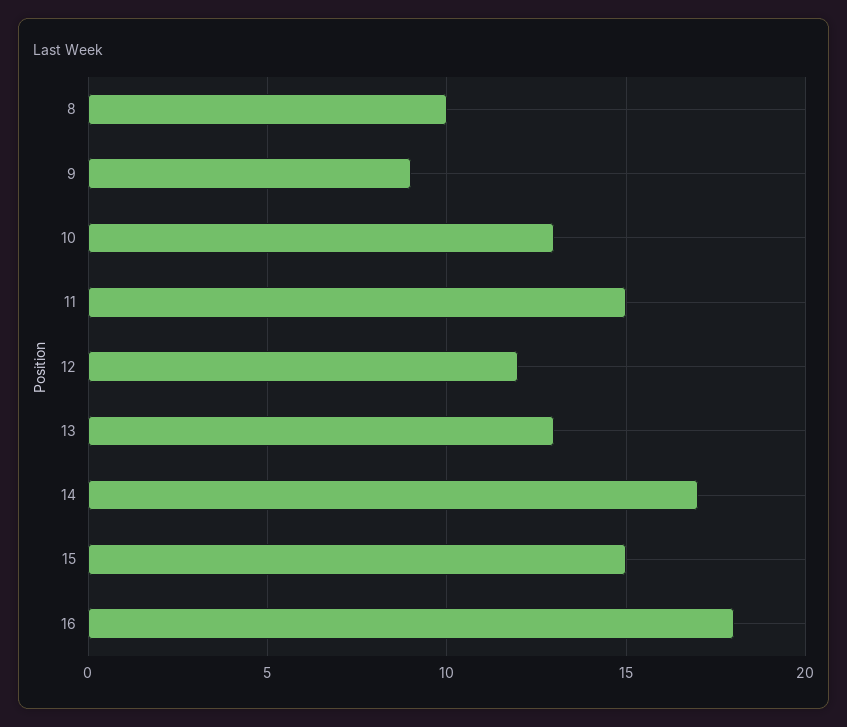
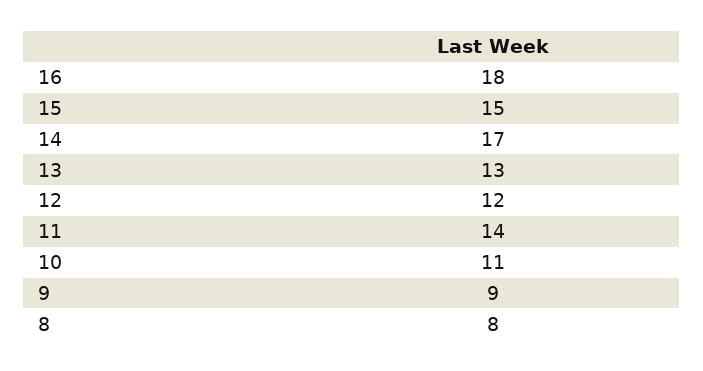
  {
-   "8": 10,
+   "8": 8,
    "9": 9,
-   "10": 13,
+   "10": 11,
-   "11": 15,
+   "11": 14,
    "12": 12,
    "13": 13,
    "14": 17,
    "15": 15,
    "16": 18
  }

